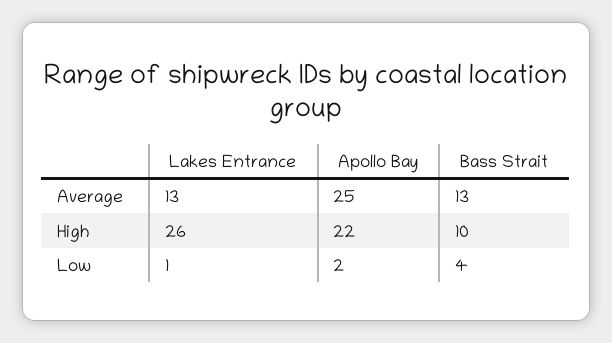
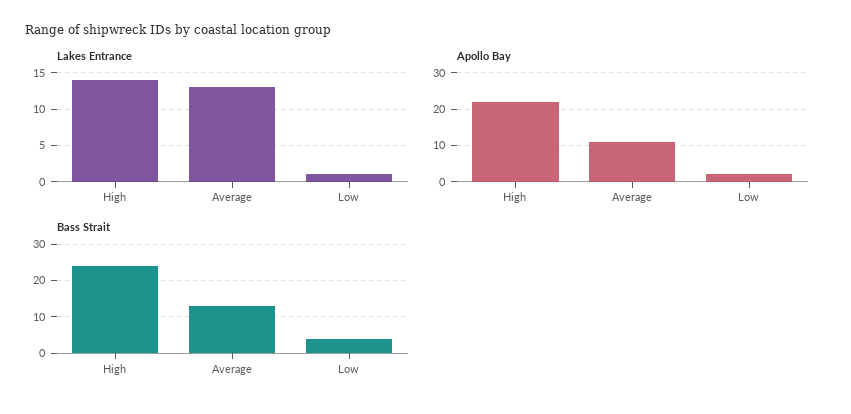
  {
    "Lakes Entrance": {
      "Average": 13,
-     "High": 26,
+     "High": 14,
      "Low": 1
    },
    "Apollo Bay": {
-     "Average": 25,
+     "Average": 10,
      "High": 22,
      "Low": 2
    },
    "Bass Strait": {
      "Average": 13,
-     "High": 10,
+     "High": 25,
      "Low": 4
    }
  }

